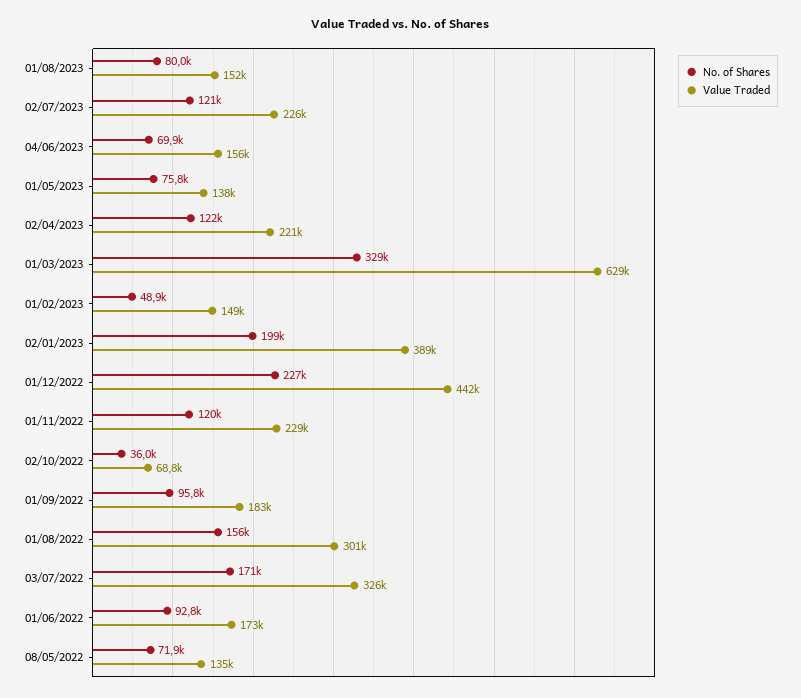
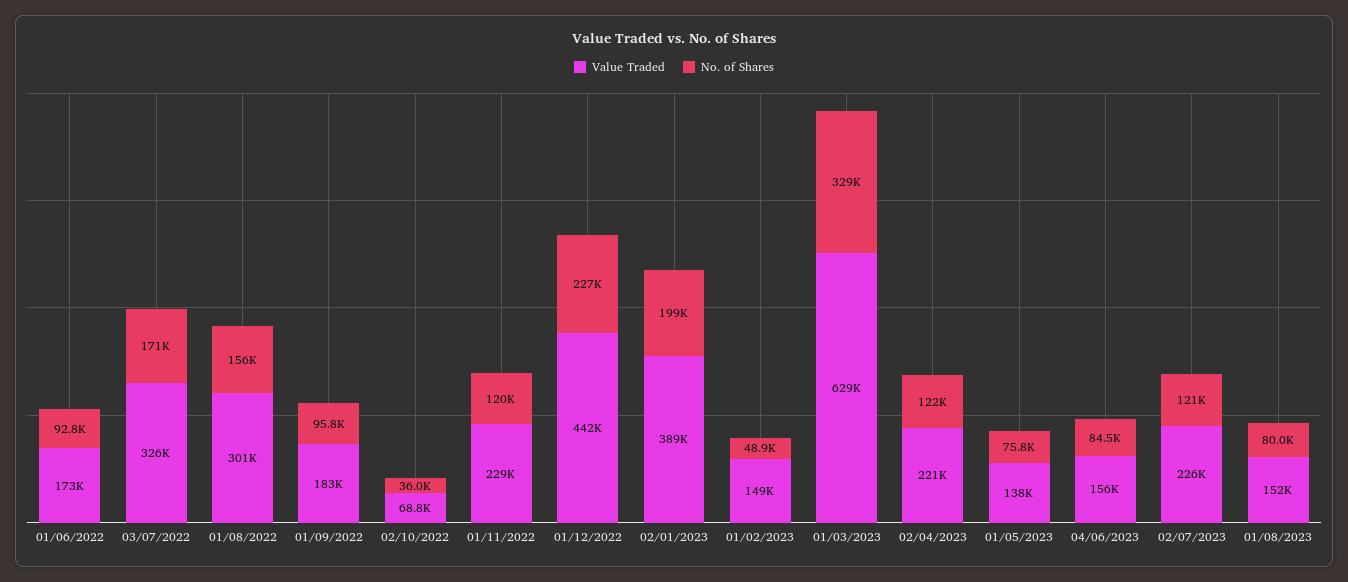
  {
    "No. of Shares": {
      "01/08/2023": 80000,
      "02/07/2023": 121000,
-     "04/06/2023": 69900,
+     "04/06/2023": 84500,
      "01/05/2023": 75800,
      "02/04/2023": 122000,
      "01/03/2023": 329000,
      "01/02/2023": 48900,
      "02/01/2023": 199000,
      "01/12/2022": 227000,
      "01/11/2022": 120000,
      "02/10/2022": 36000,
      "01/09/2022": 95800,
      "01/08/2022": 156000,
      "03/07/2022": 171000,
-     "01/06/2022": 92800,
+     "01/06/2022": 92800
-     "08/05/2022": 71900
    },
    "Value Traded": {
      "01/08/2023": 152000,
      "02/07/2023": 226000,
      "04/06/2023": 156000,
      "01/05/2023": 138000,
      "02/04/2023": 221000,
      "01/03/2023": 629000,
      "01/02/2023": 149000,
      "02/01/2023": 389000,
      "01/12/2022": 442000,
      "01/11/2022": 229000,
      "02/10/2022": 68800,
      "01/09/2022": 183000,
      "01/08/2022": 301000,
      "03/07/2022": 326000,
-     "01/06/2022": 173000,
+     "01/06/2022": 173000
-     "08/05/2022": 135000
    }
  }

